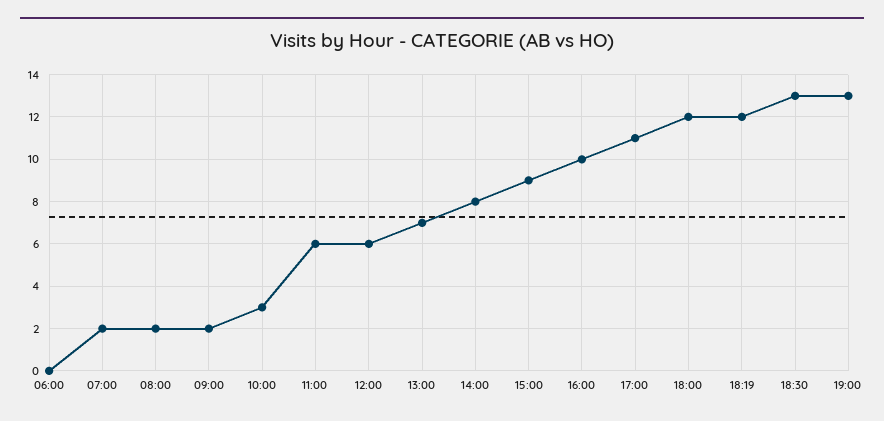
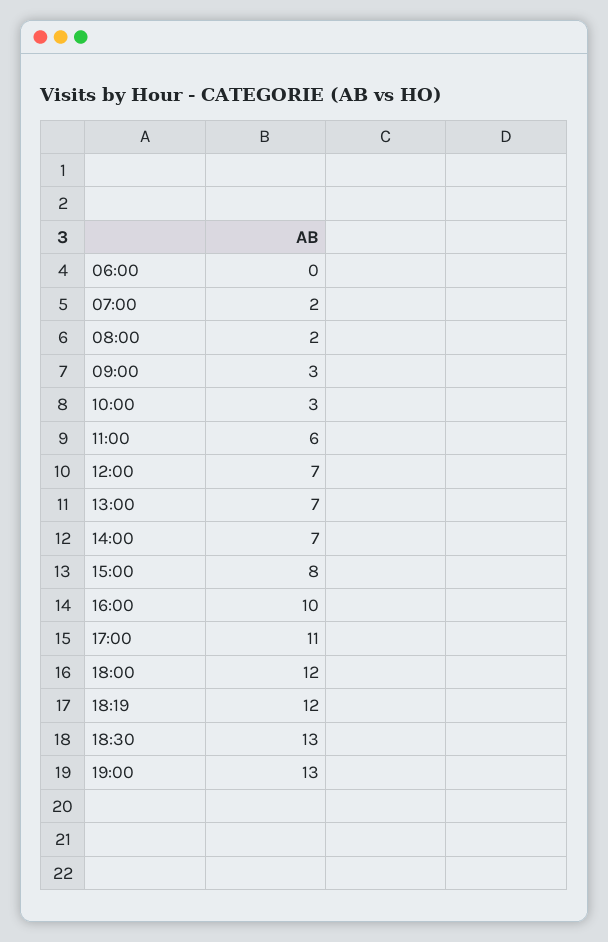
  {
    "06:00": 0,
    "07:00": 2,
    "08:00": 2,
-   "09:00": 2,
+   "09:00": 3,
    "10:00": 3,
    "11:00": 6,
-   "12:00": 6,
+   "12:00": 7,
    "13:00": 7,
-   "14:00": 8,
+   "14:00": 7,
-   "15:00": 9,
+   "15:00": 8,
    "16:00": 10,
    "17:00": 11,
    "18:00": 12,
    "18:19": 12,
    "18:30": 13,
    "19:00": 13
  }

